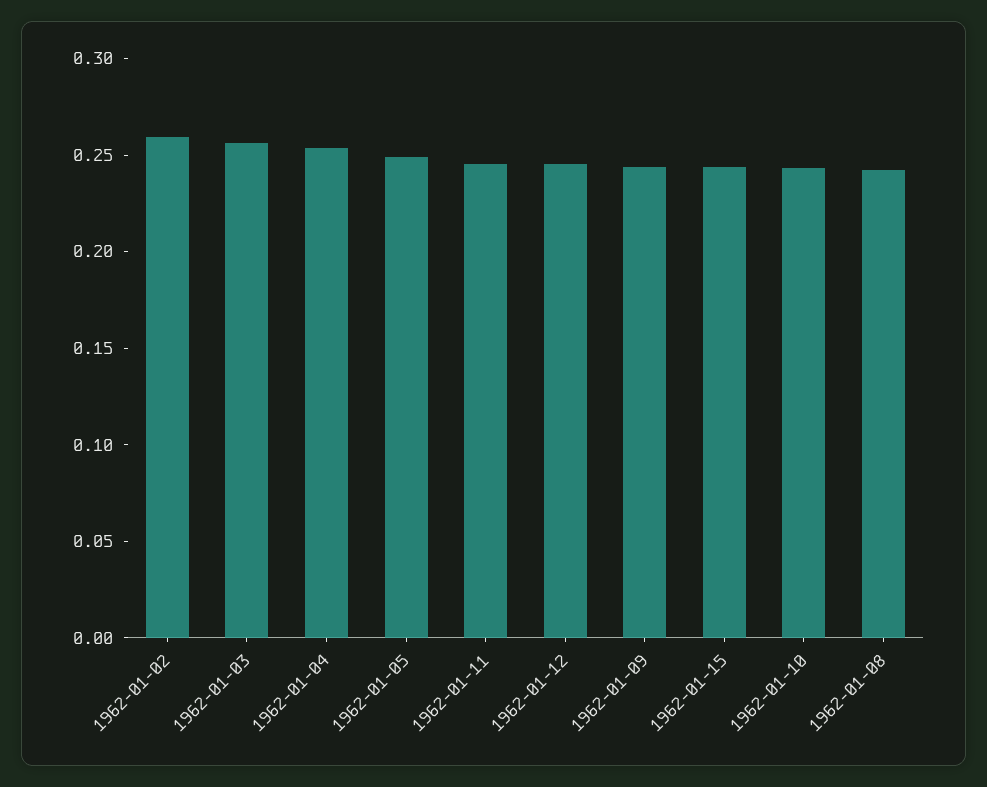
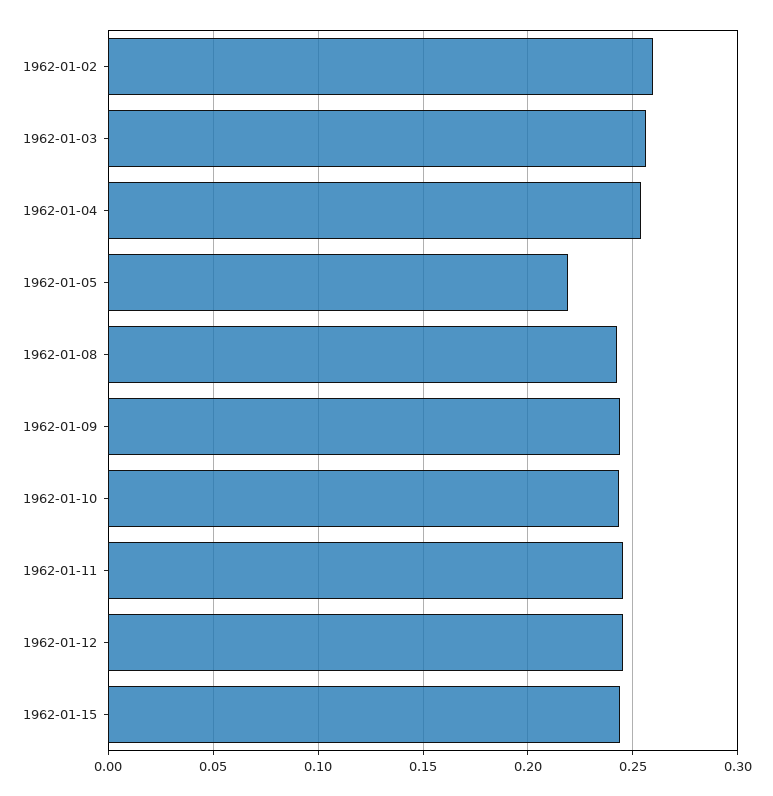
  {
    "1962-01-02": 0.26,
    "1962-01-03": 0.255,
    "1962-01-04": 0.255,
-   "1962-01-05": 0.25,
+   "1962-01-05": 0.22,
    "1962-01-11": 0.245,
    "1962-01-12": 0.245,
    "1962-01-09": 0.245,
    "1962-01-15": 0.245,
    "1962-01-10": 0.245,
    "1962-01-08": 0.24
  }

